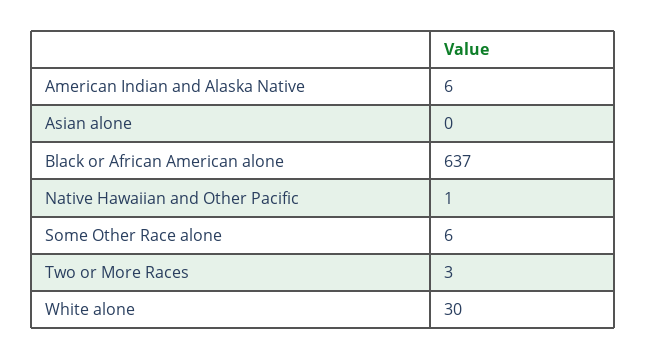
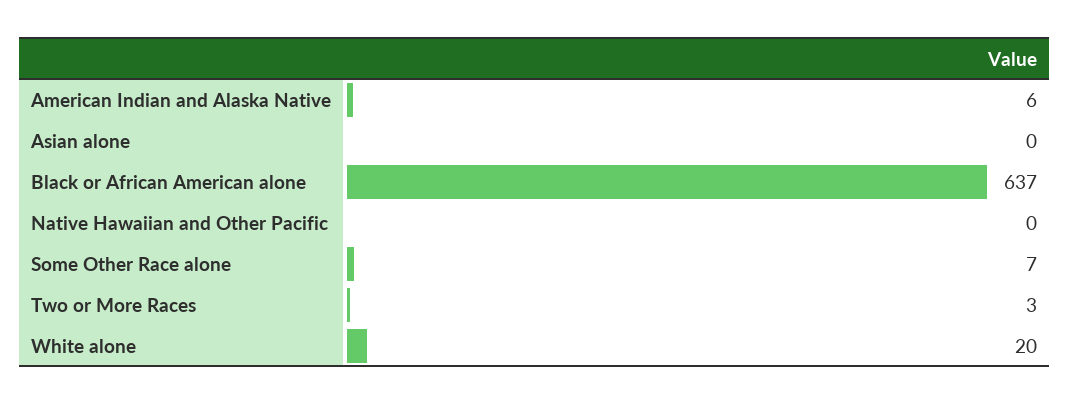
  {
    "American Indian and Alaska Native": 6,
    "Asian alone": 0,
    "Black or African American alone": 637,
-   "Native Hawaiian and Other Pacific": 1,
+   "Native Hawaiian and Other Pacific": 0,
-   "Some Other Race alone": 6,
+   "Some Other Race alone": 7,
    "Two or More Races": 3,
-   "White alone": 30
+   "White alone": 20
  }

